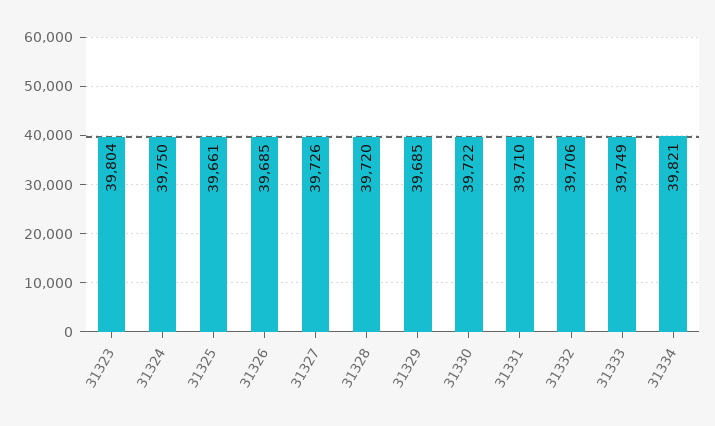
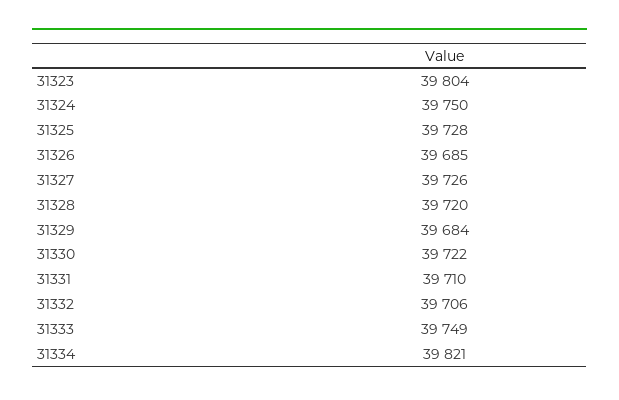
  {
    "31323": 39804,
    "31324": 39750,
-   "31325": 39661,
+   "31325": 39728,
    "31326": 39685,
    "31327": 39726,
    "31328": 39720,
-   "31329": 39685,
+   "31329": 39684,
    "31330": 39722,
    "31331": 39710,
    "31332": 39706,
    "31333": 39749,
    "31334": 39821
  }

